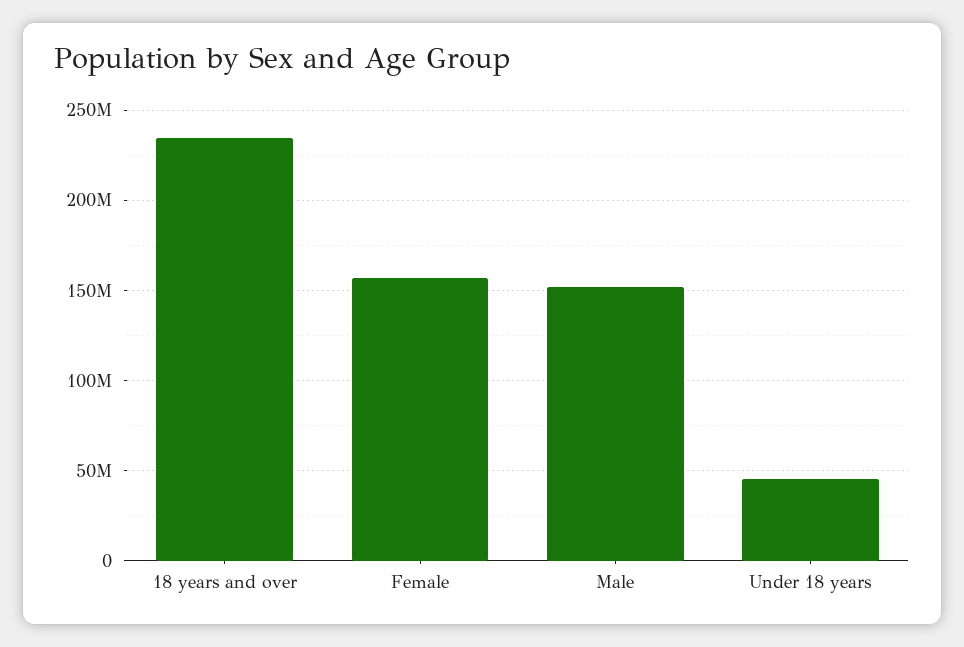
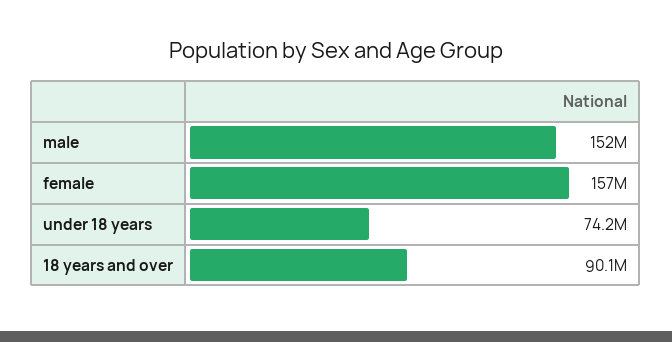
  {
-   "18 years and over": 235000000,
+   "18 years and over": 90100000,
    "Female": 157000000,
    "Male": 152000000,
-   "Under 18 years": 45000000
+   "Under 18 years": 74200000
  }

